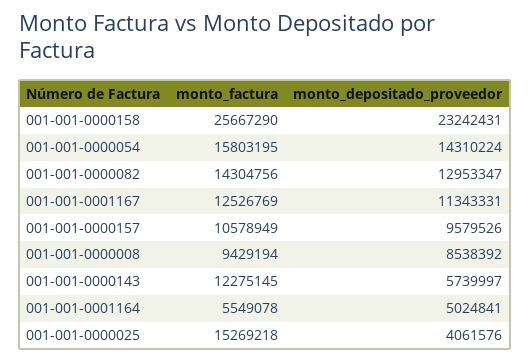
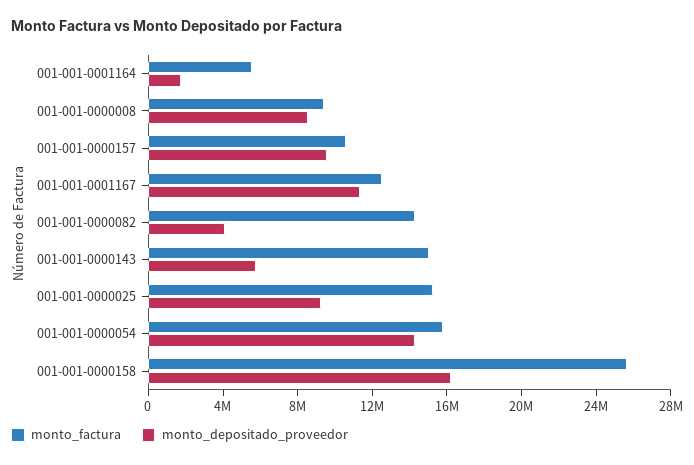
  {
    "monto_factura": {
      "001-001-0000158": 25667290,
      "001-001-0000054": 15803195,
      "001-001-0000082": 14304756,
      "001-001-0001167": 12526769,
      "001-001-0000157": 10578949,
      "001-001-0000008": 9429194,
-     "001-001-0000143": 12275145,
+     "001-001-0000143": 15000000,
      "001-001-0001164": 5549078,
      "001-001-0000025": 15269218
    },
    "monto_depositado_proveedor": {
-     "001-001-0000158": 23242431,
+     "001-001-0000158": 16000000,
      "001-001-0000054": 14310224,
-     "001-001-0000082": 12953347,
+     "001-001-0000082": 4000000,
      "001-001-0001167": 11343331,
      "001-001-0000157": 9579526,
      "001-001-0000008": 8538392,
      "001-001-0000143": 5739997,
-     "001-001-0001164": 5024841,
+     "001-001-0001164": 2000000,
-     "001-001-0000025": 4061576
+     "001-001-0000025": 9000000
    }
  }

